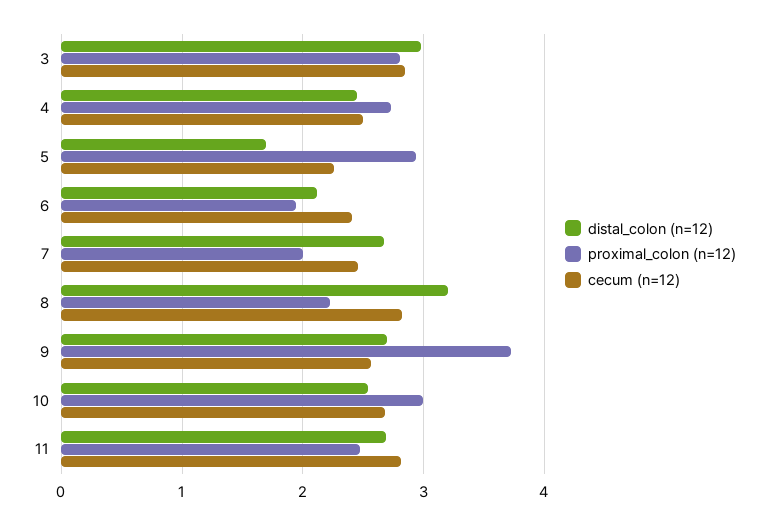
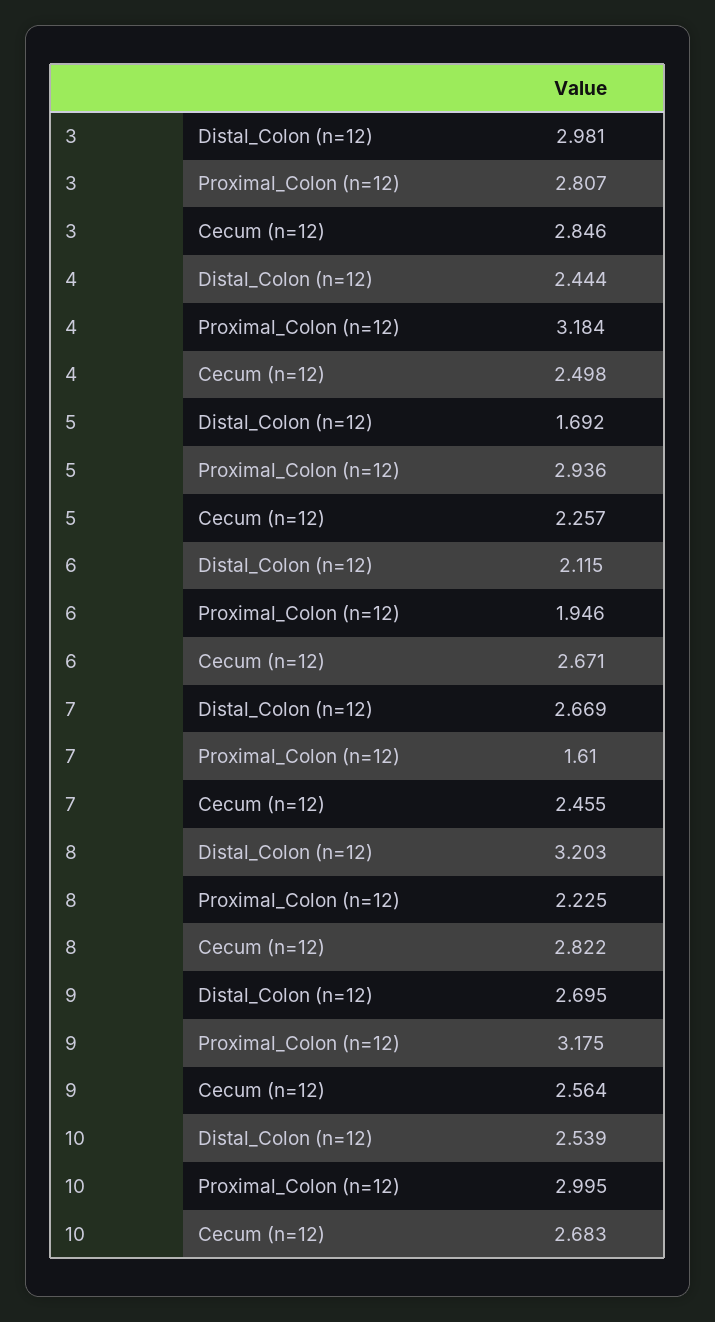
  {
    "distal_colon (n=12)": {
      "3": 2.981,
      "4": 2.444,
      "5": 1.692,
      "6": 2.115,
      "7": 2.669,
      "8": 3.203,
      "9": 2.695,
-     "10": 2.539,
+     "10": 2.539
-     "11": 2.7
    },
    "proximal_colon (n=12)": {
      "3": 2.807,
-     "4": 2.7,
+     "4": 3.184,
      "5": 2.936,
      "6": 1.946,
-     "7": 2,
+     "7": 1.61,
      "8": 2.225,
-     "9": 3.7,
+     "9": 3.175,
-     "10": 2.995,
+     "10": 2.995
-     "11": 2.5
    },
    "cecum (n=12)": {
      "3": 2.846,
      "4": 2.498,
      "5": 2.257,
-     "6": 2.4,
+     "6": 2.671,
      "7": 2.455,
      "8": 2.822,
      "9": 2.564,
-     "10": 2.683,
+     "10": 2.683
-     "11": 2.8
    }
  }

